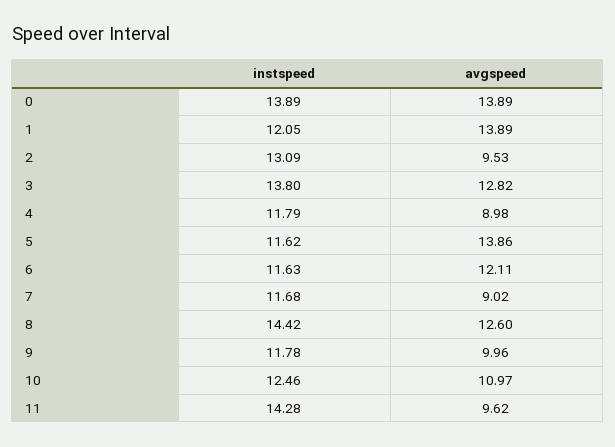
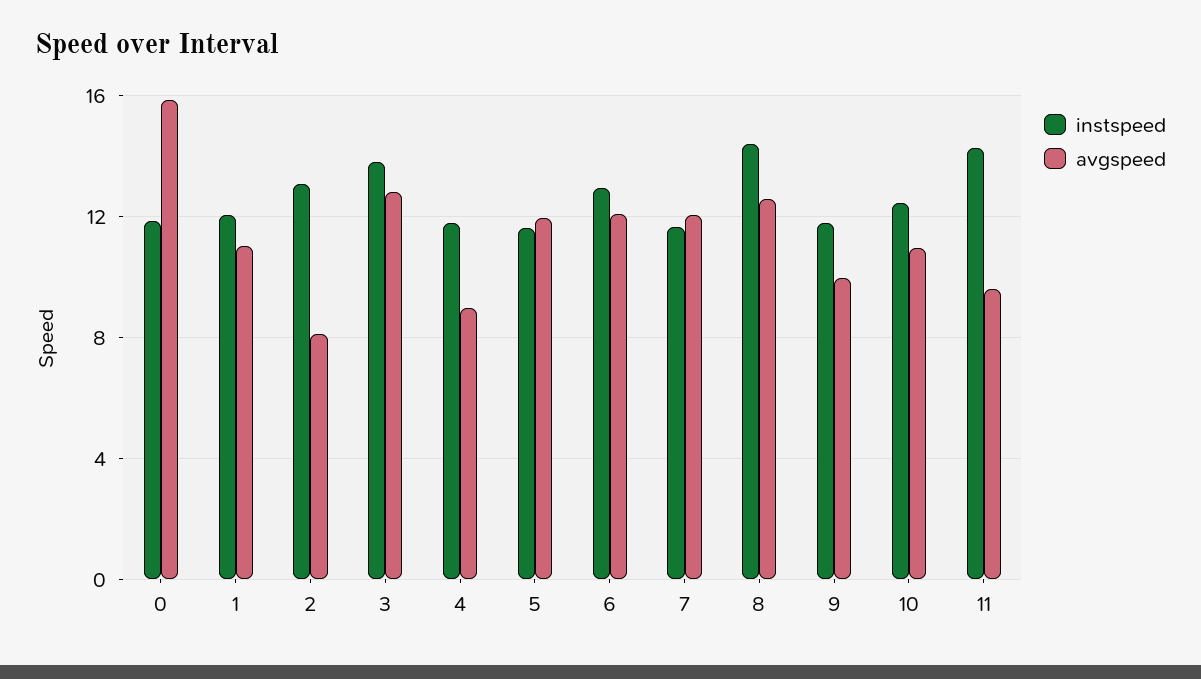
  {
    "instspeed": {
-     "0": 13.89,
+     "0": 12,
      "1": 12.05,
      "2": 13.09,
      "3": 13.8,
      "4": 11.79,
      "5": 11.62,
-     "6": 11.63,
+     "6": 13,
      "7": 11.68,
      "8": 14.42,
      "9": 11.78,
      "10": 12.46,
      "11": 14.28
    },
    "avgspeed": {
-     "0": 13.89,
+     "0": 16,
-     "1": 13.89,
+     "1": 11,
-     "2": 9.53,
+     "2": 8,
      "3": 12.82,
      "4": 8.98,
-     "5": 13.86,
+     "5": 12,
      "6": 12.11,
-     "7": 9.02,
+     "7": 12,
      "8": 12.6,
      "9": 9.96,
      "10": 10.97,
      "11": 9.62
    }
  }

